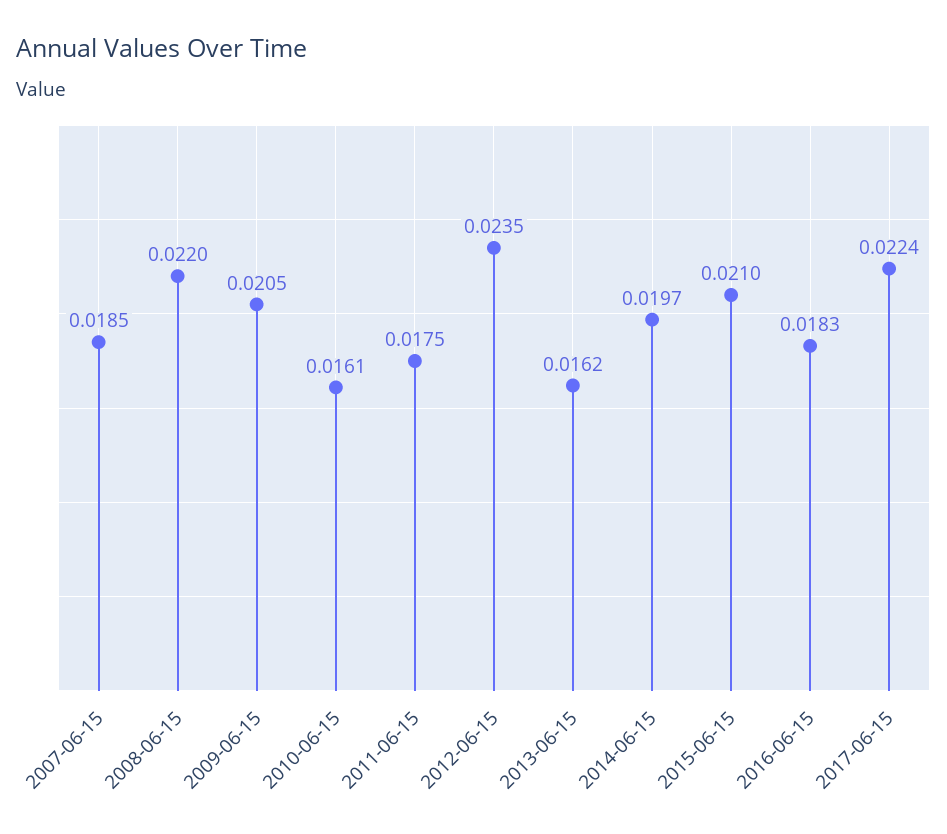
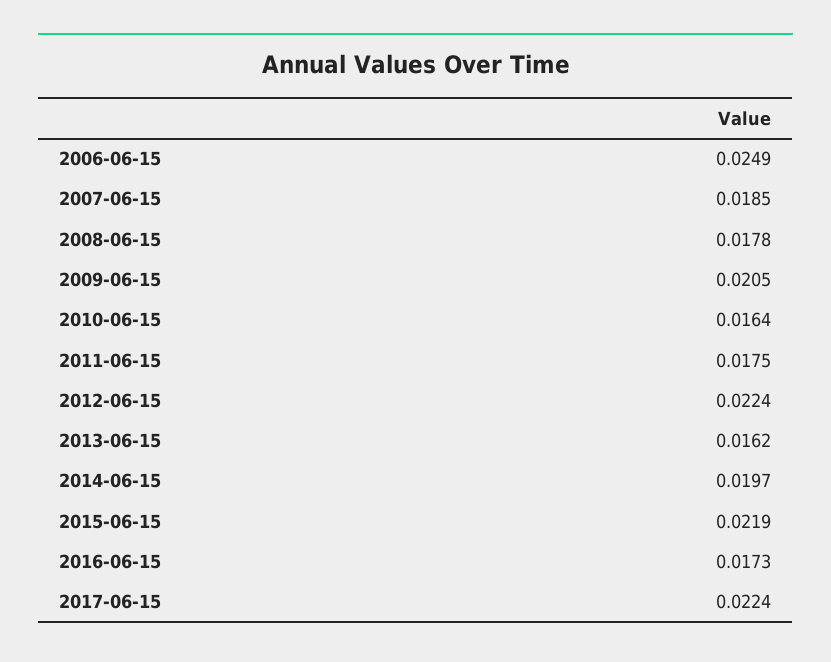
  {
    "2007-06-15": 0.0185,
-   "2008-06-15": 0.022,
+   "2008-06-15": 0.0178,
    "2009-06-15": 0.0205,
-   "2010-06-15": 0.0161,
+   "2010-06-15": 0.0164,
    "2011-06-15": 0.0175,
-   "2012-06-15": 0.0235,
+   "2012-06-15": 0.0224,
    "2013-06-15": 0.0162,
    "2014-06-15": 0.0197,
-   "2015-06-15": 0.021,
+   "2015-06-15": 0.0219,
-   "2016-06-15": 0.0183,
+   "2016-06-15": 0.0173,
-   "2017-06-15": 0.0224
+   "2017-06-15": 0.0224,
+   "2006-06-15": 0.0249
  }

